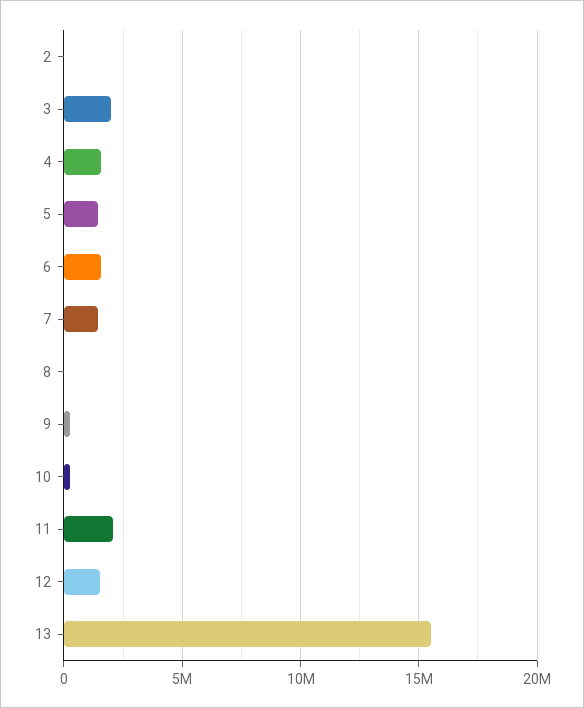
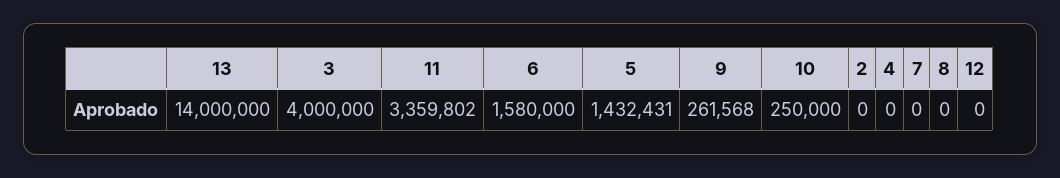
  {
    "2": 0,
-   "3": 2000000,
+   "3": 4000000,
-   "4": 1500000,
+   "4": 0,
    "5": 1432431,
    "6": 1580000,
-   "7": 1500000,
+   "7": 0,
    "8": 0,
    "9": 261568,
    "10": 250000,
-   "11": 2000000,
+   "11": 3359802,
-   "12": 1500000,
+   "12": 0,
-   "13": 15500000
+   "13": 14000000
  }

